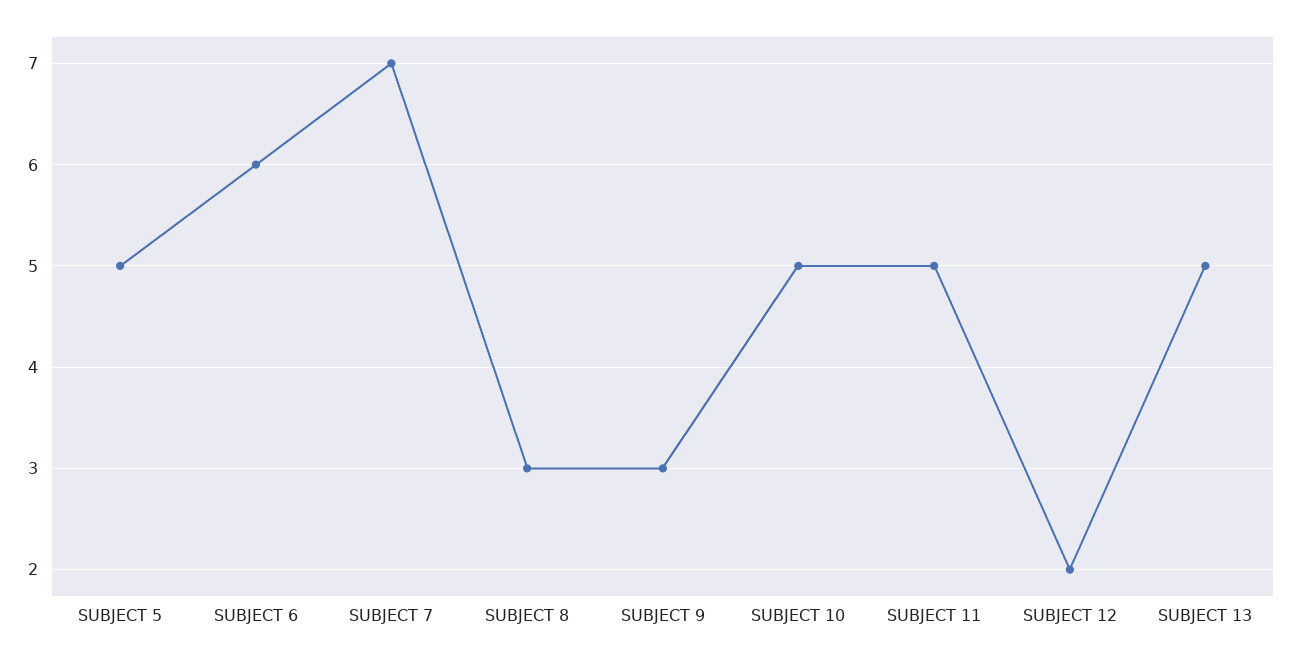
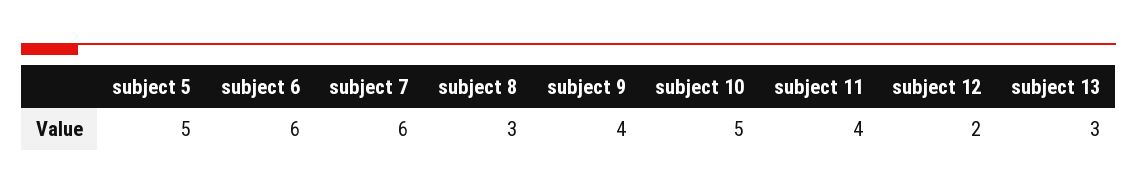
  {
    "SUBJECT 5": 5,
    "SUBJECT 6": 6,
-   "SUBJECT 7": 7,
+   "SUBJECT 7": 6,
    "SUBJECT 8": 3,
-   "SUBJECT 9": 3,
+   "SUBJECT 9": 4,
    "SUBJECT 10": 5,
-   "SUBJECT 11": 5,
+   "SUBJECT 11": 4,
    "SUBJECT 12": 2,
-   "SUBJECT 13": 5
+   "SUBJECT 13": 3
  }

